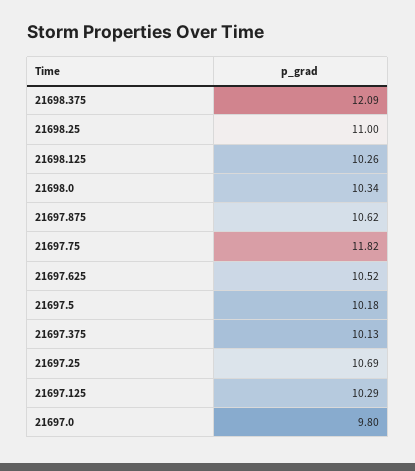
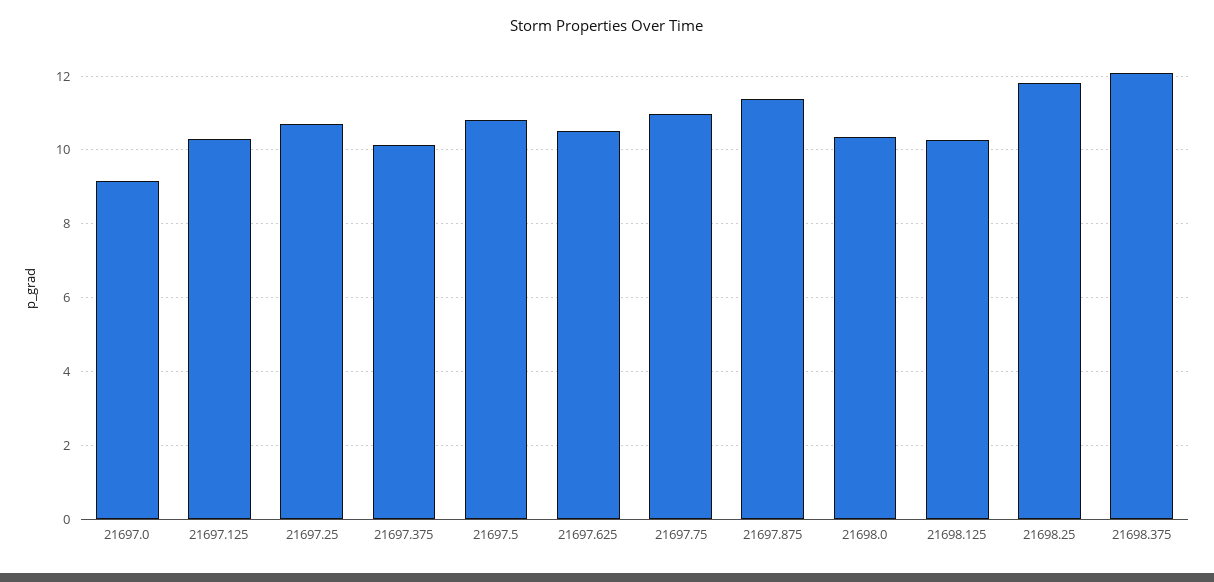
  {
    "21698.375": 12.09,
-   "21698.25": 11,
+   "21698.25": 11.8,
    "21698.125": 10.26,
    "21698.0": 10.34,
-   "21697.875": 10.62,
+   "21697.875": 11.4,
-   "21697.75": 11.82,
+   "21697.75": 11,
    "21697.625": 10.52,
-   "21697.5": 10.18,
+   "21697.5": 10.8,
    "21697.375": 10.13,
    "21697.25": 10.69,
    "21697.125": 10.29,
-   "21697.0": 9.8
+   "21697.0": 9.2
  }

